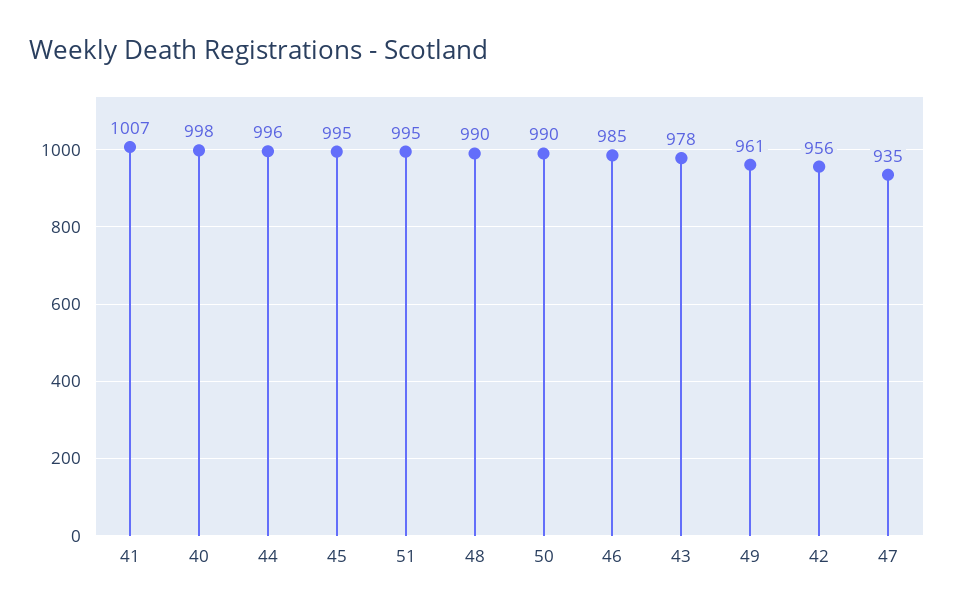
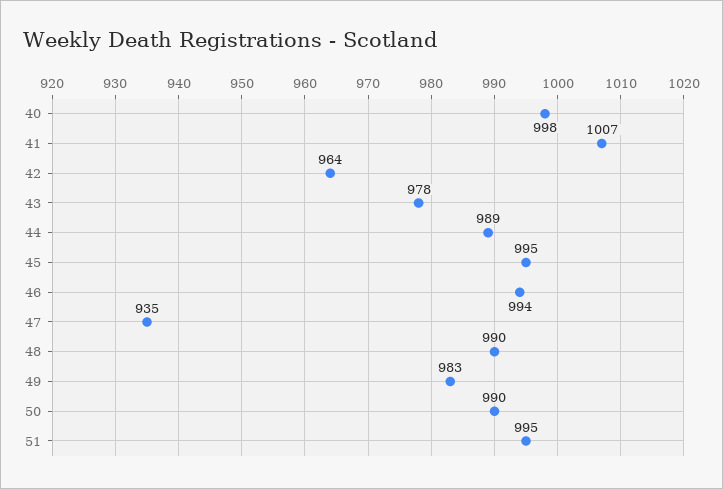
  {
    "41": 1007,
    "40": 998,
-   "44": 996,
+   "44": 989,
    "45": 995,
    "51": 995,
    "48": 990,
    "50": 990,
-   "46": 985,
+   "46": 994,
    "43": 978,
-   "49": 961,
+   "49": 983,
-   "42": 956,
+   "42": 964,
    "47": 935
  }

